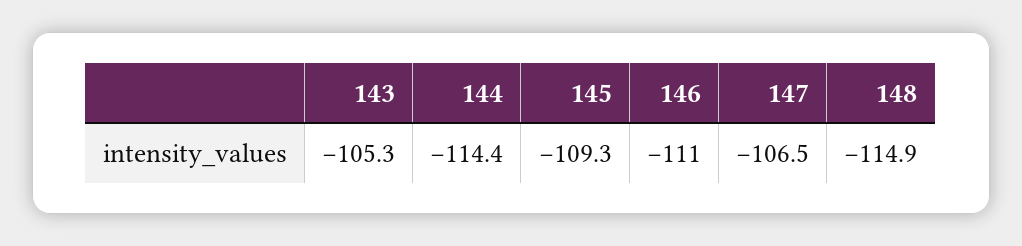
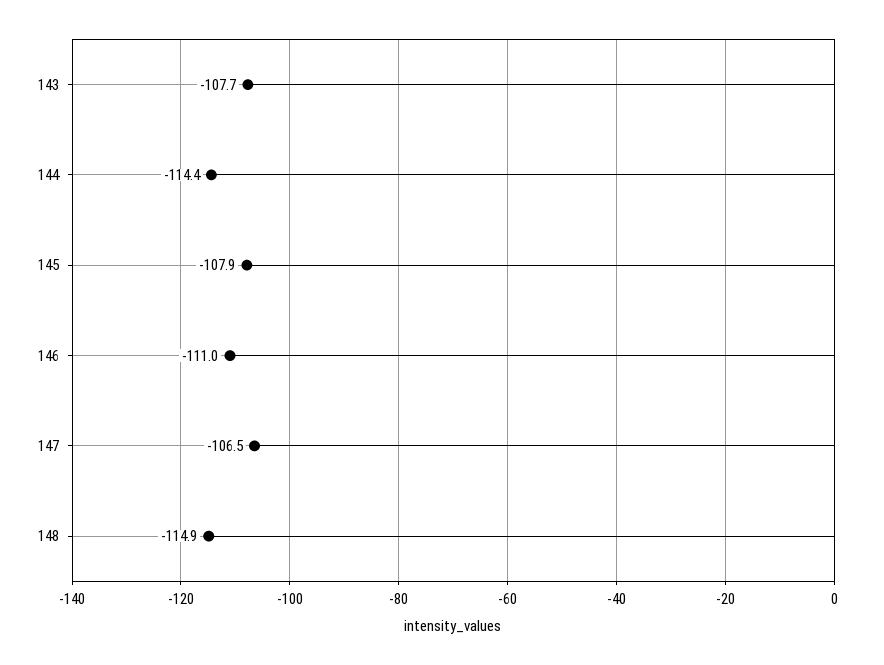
  {
-   "143": -105.3,
+   "143": -107.7,
    "144": -114.4,
-   "145": -109.3,
+   "145": -107.9,
    "146": -111,
    "147": -106.5,
    "148": -114.9
  }

